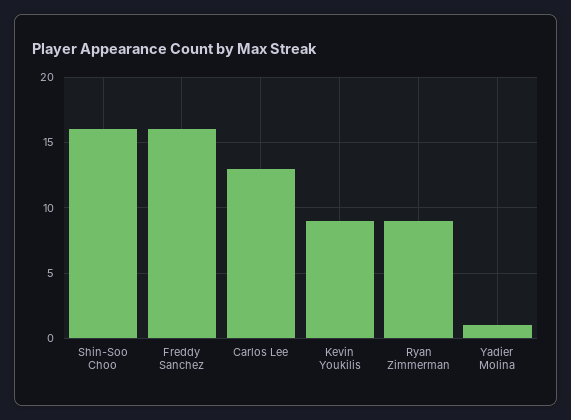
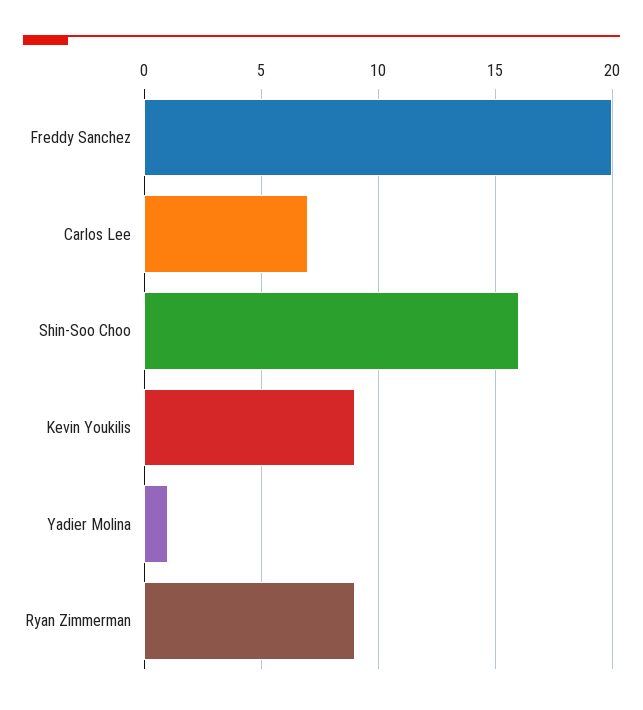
  {
    "Shin-Soo Choo": 16,
-   "Freddy Sanchez": 16,
+   "Freddy Sanchez": 20,
-   "Carlos Lee": 13,
+   "Carlos Lee": 7,
    "Kevin Youkilis": 9,
    "Ryan Zimmerman": 9,
    "Yadier Molina": 1
  }

